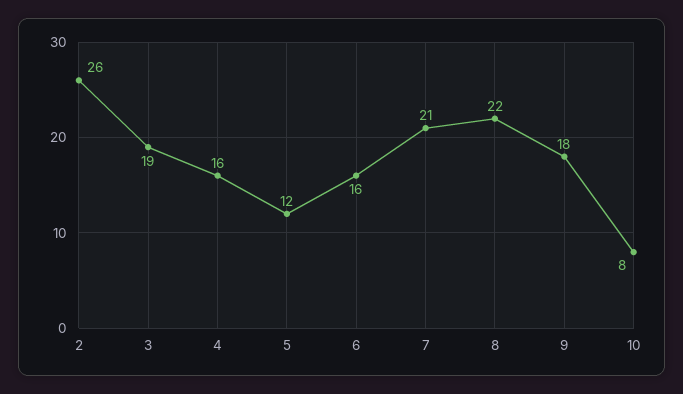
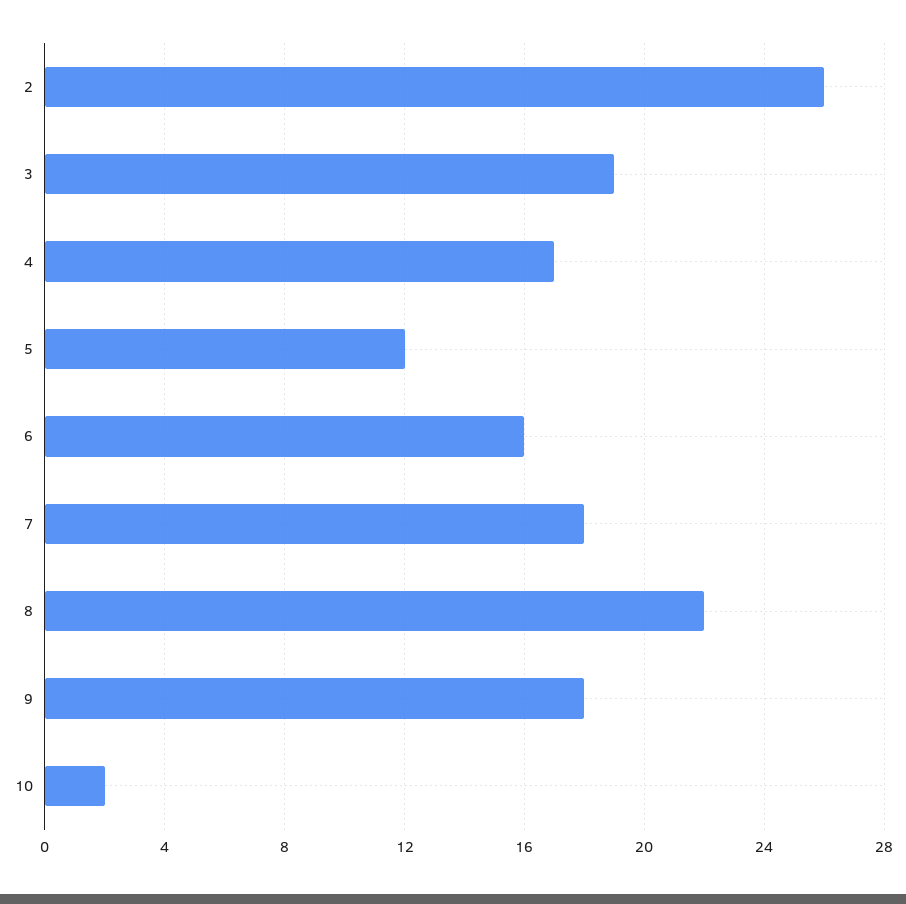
  {
    "2": 26,
    "3": 19,
-   "4": 16,
+   "4": 17,
    "5": 12,
    "6": 16,
-   "7": 21,
+   "7": 18,
    "8": 22,
    "9": 18,
-   "10": 8
+   "10": 2
  }

